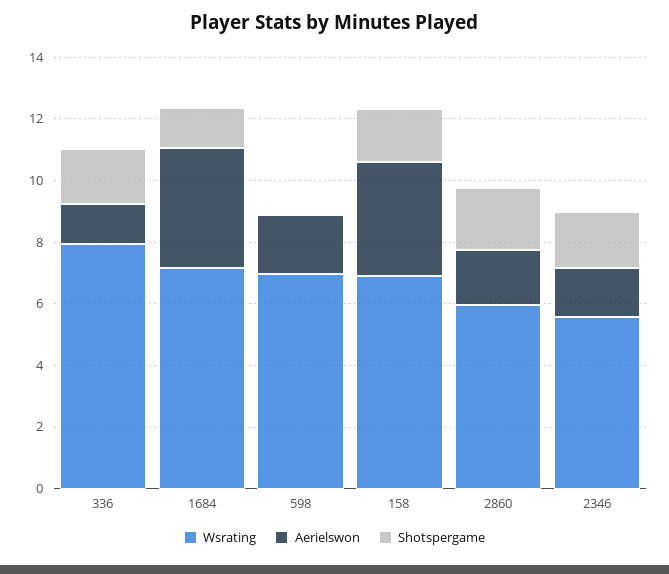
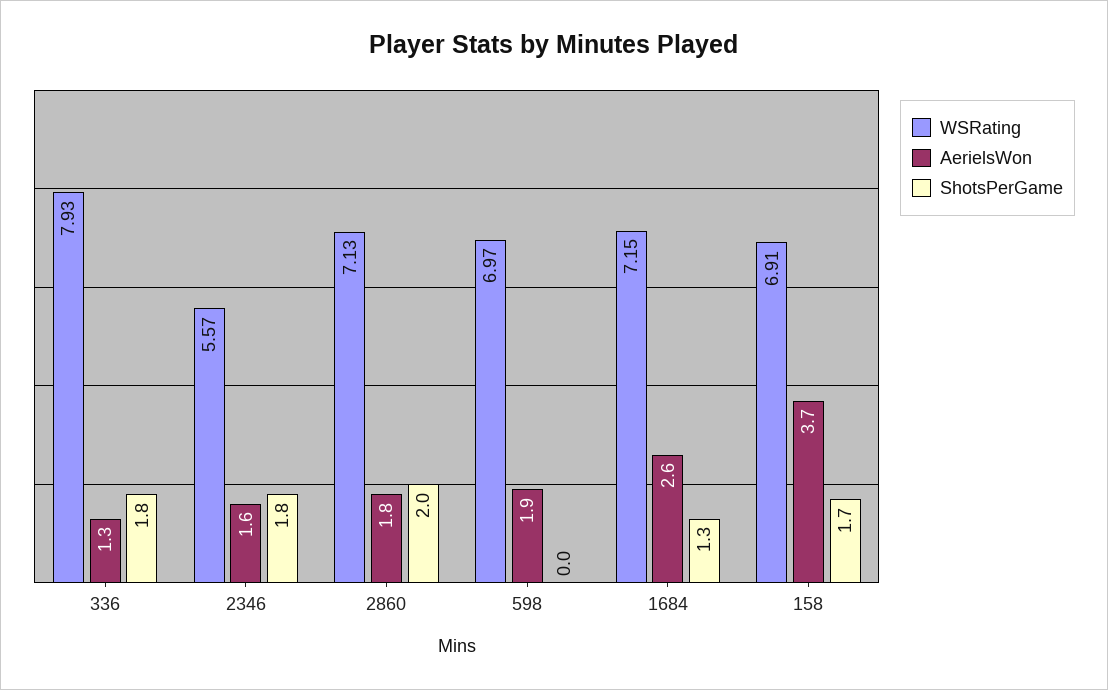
  {
    "Wsrating": {
      "336": 7.93,
      "1684": 7.15,
      "598": 6.97,
      "158": 6.91,
-     "2860": 6,
+     "2860": 7.13,
      "2346": 5.57
    },
    "Aerielswon": {
      "336": 1.3,
-     "1684": 4,
+     "1684": 2.6,
      "598": 1.9,
      "158": 3.7,
      "2860": 1.8,
      "2346": 1.6
    },
    "Shotspergame": {
      "336": 1.8,
      "1684": 1.3,
      "598": 0,
      "158": 1.7,
      "2860": 2,
      "2346": 1.8
    }
  }

